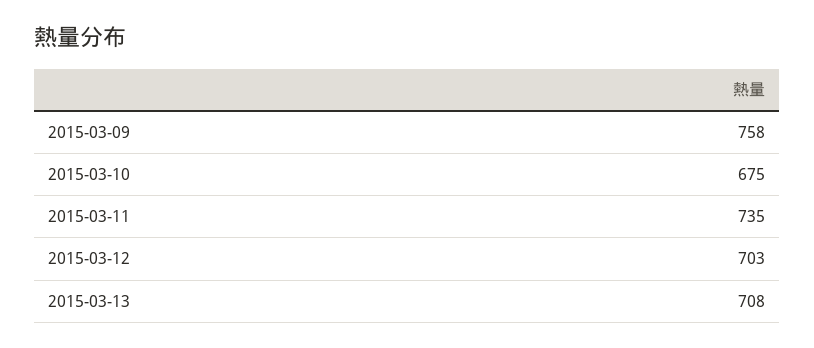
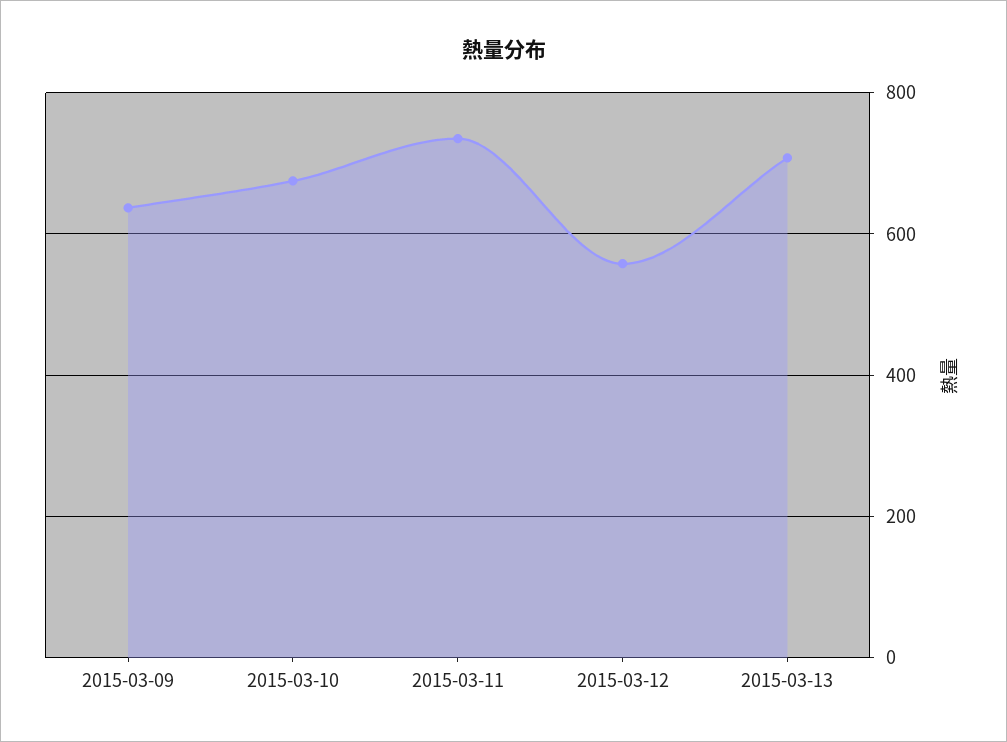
  {
-   "2015-03-09": 758,
+   "2015-03-09": 640,
    "2015-03-10": 675,
    "2015-03-11": 735,
-   "2015-03-12": 703,
+   "2015-03-12": 560,
    "2015-03-13": 708
  }

